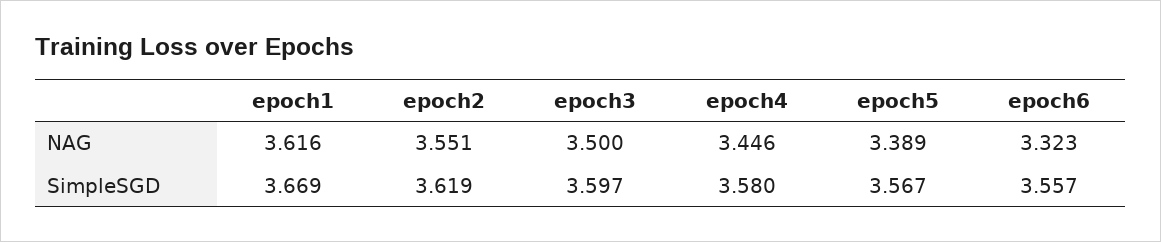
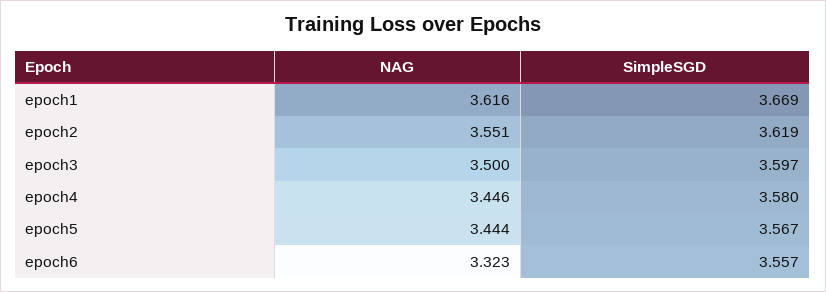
  {
    "epoch1": {
      "NAG": 3.616,
      "SimpleSGD": 3.669
    },
    "epoch2": {
      "NAG": 3.551,
      "SimpleSGD": 3.619
    },
    "epoch3": {
      "NAG": 3.5,
      "SimpleSGD": 3.597
    },
    "epoch4": {
      "NAG": 3.446,
      "SimpleSGD": 3.58
    },
    "epoch5": {
-     "NAG": 3.389,
+     "NAG": 3.444,
      "SimpleSGD": 3.567
    },
    "epoch6": {
      "NAG": 3.323,
      "SimpleSGD": 3.557
    }
  }

